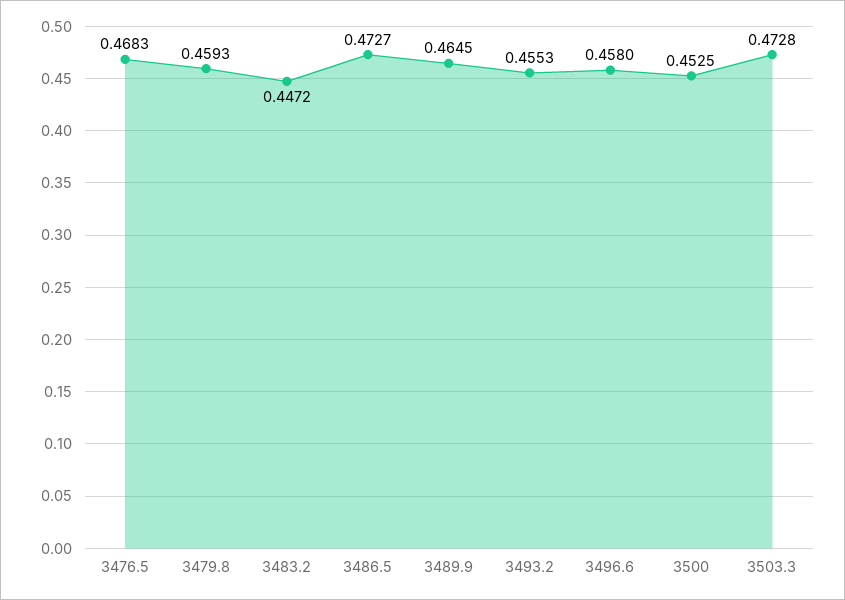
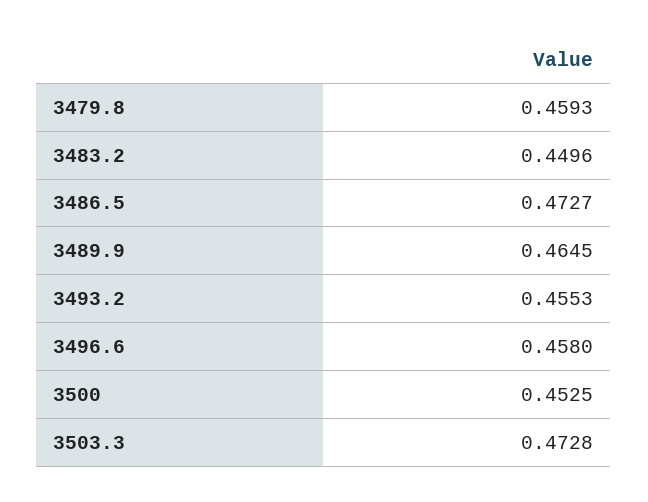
  {
-   "3476.5": 0.4683,
    "3479.8": 0.4593,
-   "3483.2": 0.4472,
+   "3483.2": 0.4496,
    "3486.5": 0.4727,
    "3489.9": 0.4645,
    "3493.2": 0.4553,
    "3496.6": 0.458,
    "3500": 0.4525,
    "3503.3": 0.4728
  }

